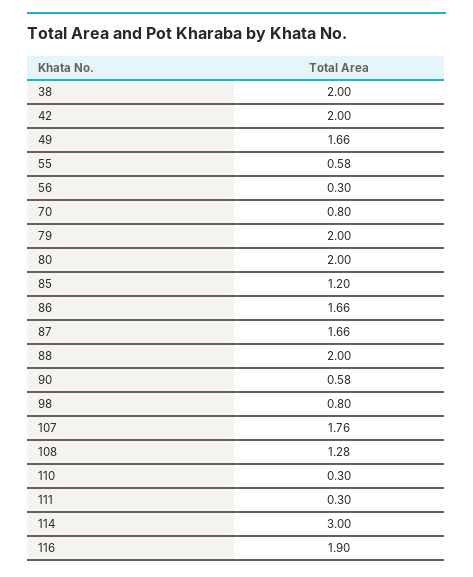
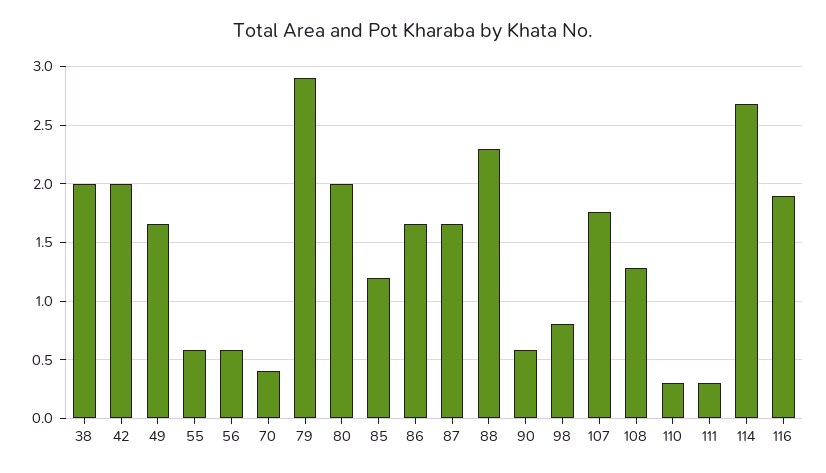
  {
    "38": 2,
    "42": 2,
    "49": 1.66,
    "55": 0.58,
-   "56": 0.3,
+   "56": 0.6,
-   "70": 0.8,
+   "70": 0.4,
-   "79": 2,
+   "79": 2.9,
    "80": 2,
    "85": 1.2,
    "86": 1.66,
    "87": 1.66,
-   "88": 2,
+   "88": 2.3,
    "90": 0.58,
    "98": 0.8,
    "107": 1.76,
    "108": 1.28,
    "110": 0.3,
    "111": 0.3,
-   "114": 3,
+   "114": 2.7,
    "116": 1.9
  }

